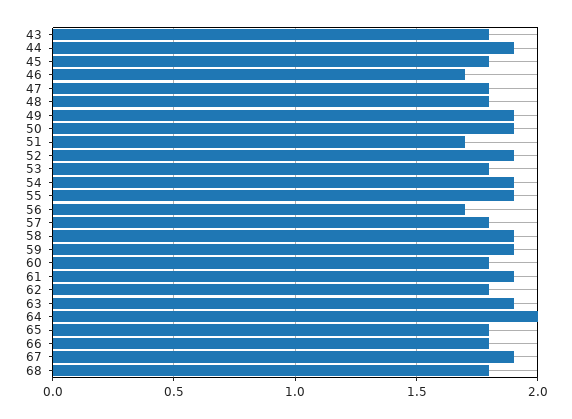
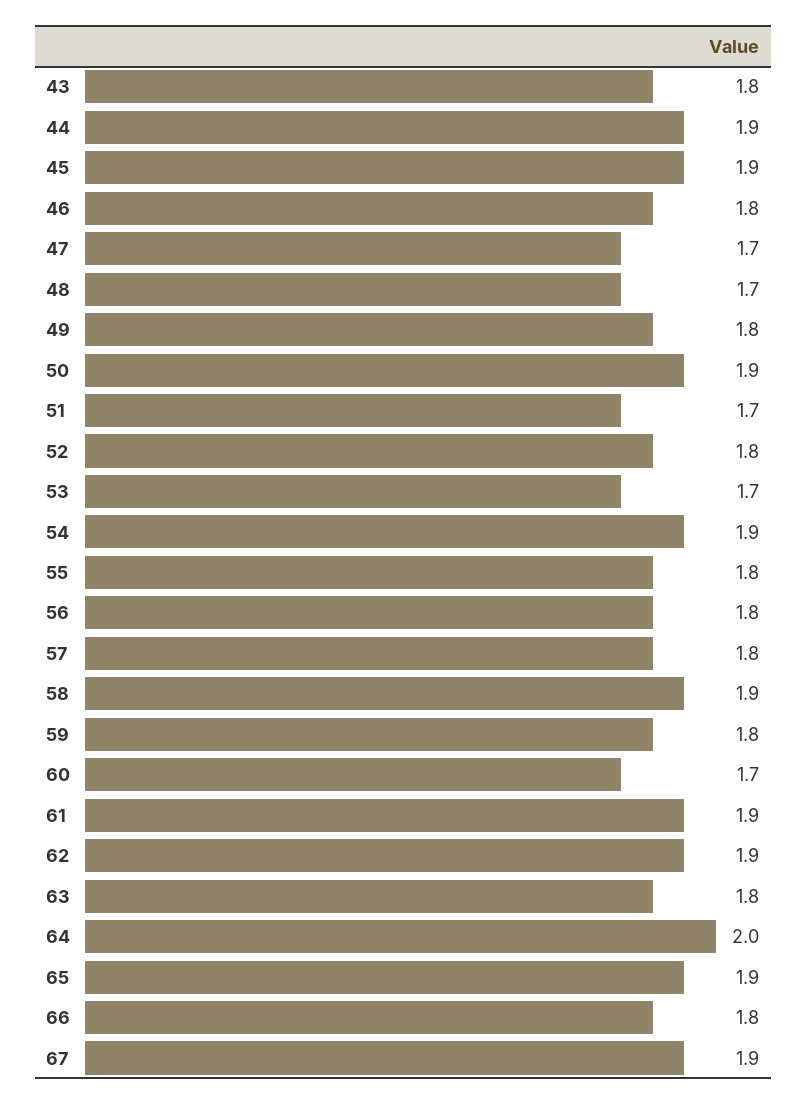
  {
    "43": 1.8,
    "44": 1.9,
-   "45": 1.8,
+   "45": 1.9,
-   "46": 1.7,
+   "46": 1.8,
-   "47": 1.8,
+   "47": 1.7,
-   "48": 1.8,
+   "48": 1.7,
-   "49": 1.9,
+   "49": 1.8,
    "50": 1.9,
    "51": 1.7,
-   "52": 1.9,
+   "52": 1.8,
-   "53": 1.8,
+   "53": 1.7,
    "54": 1.9,
-   "55": 1.9,
+   "55": 1.8,
-   "56": 1.7,
+   "56": 1.8,
    "57": 1.8,
    "58": 1.9,
-   "59": 1.9,
+   "59": 1.8,
-   "60": 1.8,
+   "60": 1.7,
    "61": 1.9,
-   "62": 1.8,
+   "62": 1.9,
-   "63": 1.9,
+   "63": 1.8,
    "64": 2,
-   "65": 1.8,
+   "65": 1.9,
    "66": 1.8,
-   "67": 1.9,
+   "67": 1.9
-   "68": 1.8
  }

